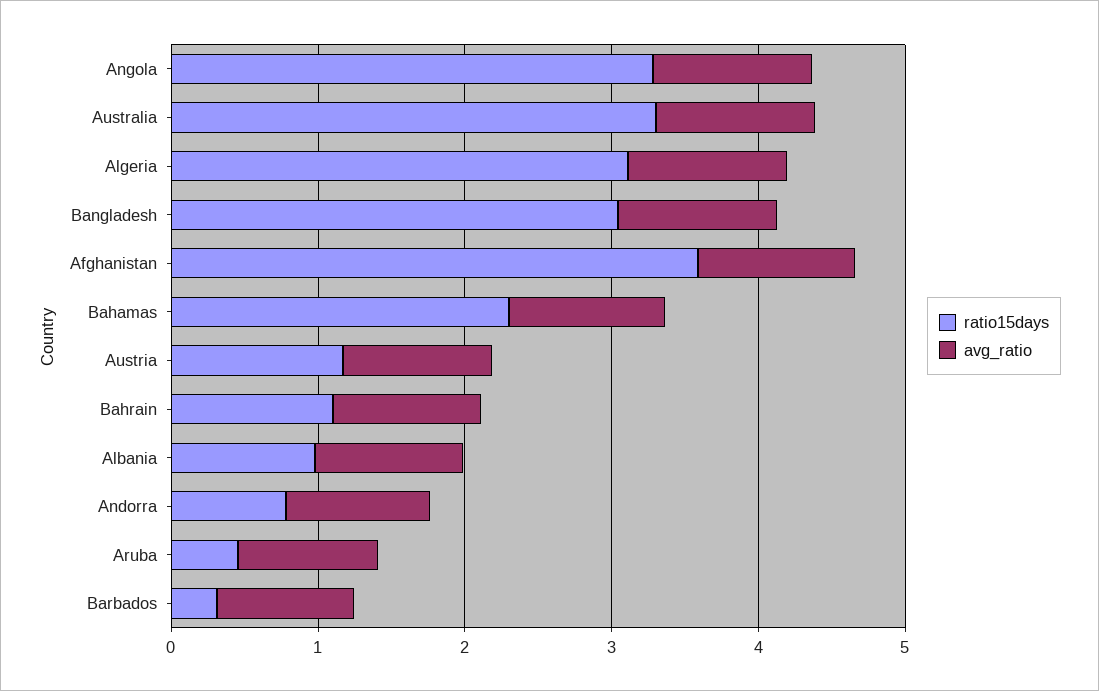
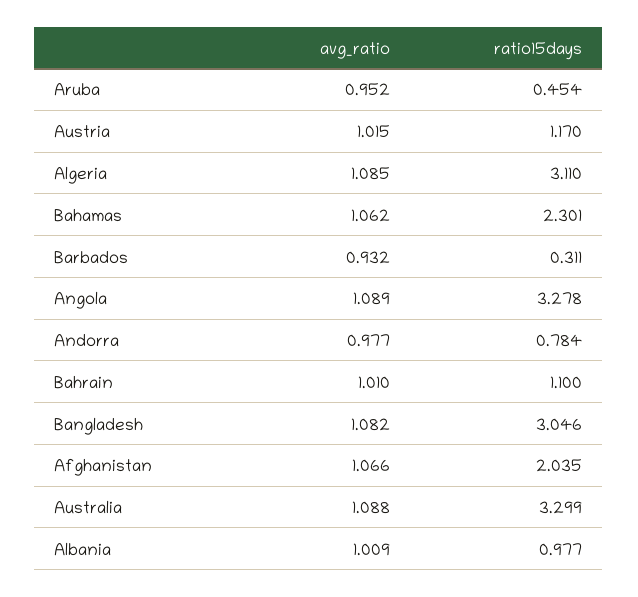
  {
    "ratio15days": {
      "Angola": 3.278,
      "Australia": 3.299,
      "Algeria": 3.11,
      "Bangladesh": 3.046,
-     "Afghanistan": 3.6,
+     "Afghanistan": 2.035,
      "Bahamas": 2.301,
      "Austria": 1.17,
      "Bahrain": 1.1,
      "Albania": 0.977,
      "Andorra": 0.784,
      "Aruba": 0.454,
      "Barbados": 0.311
    },
    "avg_ratio": {
      "Angola": 1.089,
      "Australia": 1.088,
      "Algeria": 1.085,
      "Bangladesh": 1.082,
      "Afghanistan": 1.066,
      "Bahamas": 1.062,
      "Austria": 1.015,
      "Bahrain": 1.01,
      "Albania": 1.009,
      "Andorra": 0.977,
      "Aruba": 0.952,
      "Barbados": 0.932
    }
  }

